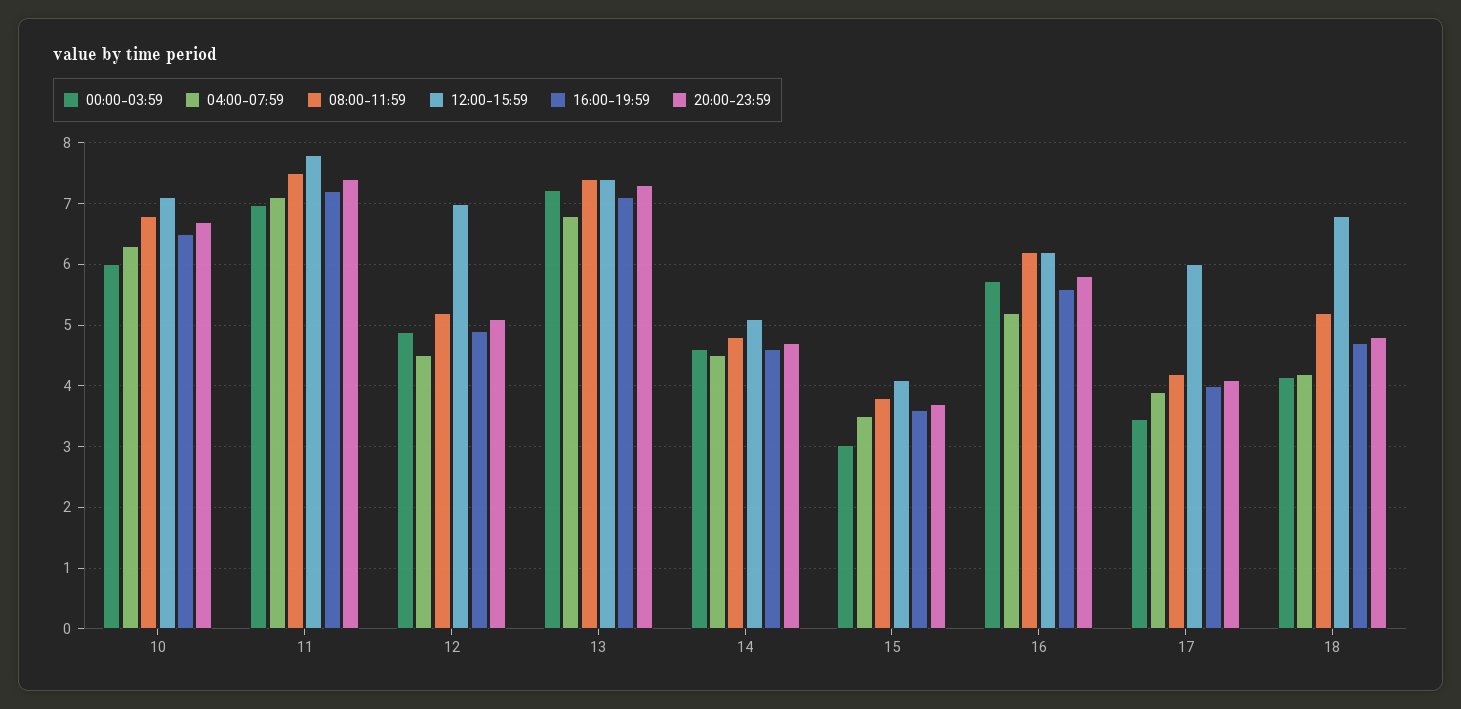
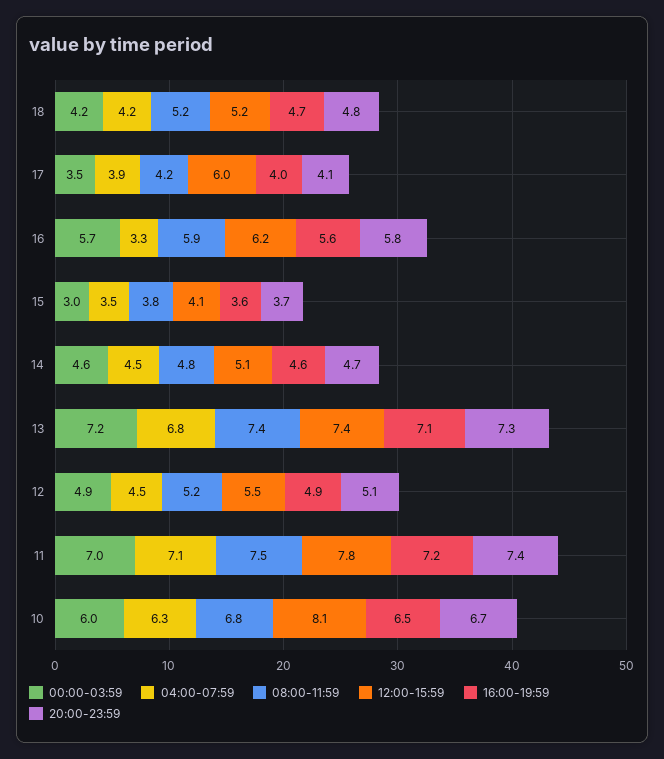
  {
    "00:00-03:59": {
      "10": 6,
      "11": 7,
      "12": 4.9,
      "13": 7.2,
      "14": 4.6,
      "15": 3,
      "16": 5.7,
      "17": 3.5,
      "18": 4.2
    },
    "04:00-07:59": {
      "10": 6.3,
      "11": 7.1,
      "12": 4.5,
      "13": 6.8,
      "14": 4.5,
      "15": 3.5,
-     "16": 5.2,
+     "16": 3.3,
      "17": 3.9,
      "18": 4.2
    },
    "08:00-11:59": {
      "10": 6.8,
      "11": 7.5,
      "12": 5.2,
      "13": 7.4,
      "14": 4.8,
      "15": 3.8,
-     "16": 6.2,
+     "16": 5.9,
      "17": 4.2,
      "18": 5.2
    },
    "12:00-15:59": {
-     "10": 7.1,
+     "10": 8.1,
      "11": 7.8,
-     "12": 7,
+     "12": 5.5,
      "13": 7.4,
      "14": 5.1,
      "15": 4.1,
      "16": 6.2,
      "17": 6,
-     "18": 6.8
+     "18": 5.2
    },
    "16:00-19:59": {
      "10": 6.5,
      "11": 7.2,
      "12": 4.9,
      "13": 7.1,
      "14": 4.6,
      "15": 3.6,
      "16": 5.6,
      "17": 4,
      "18": 4.7
    },
    "20:00-23:59": {
      "10": 6.7,
      "11": 7.4,
      "12": 5.1,
      "13": 7.3,
      "14": 4.7,
      "15": 3.7,
      "16": 5.8,
      "17": 4.1,
      "18": 4.8
    }
  }

